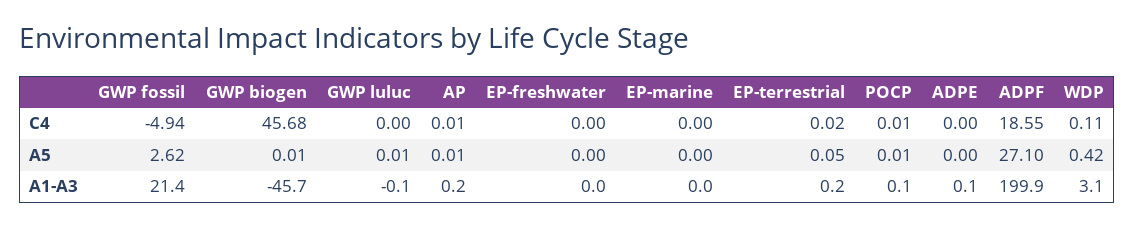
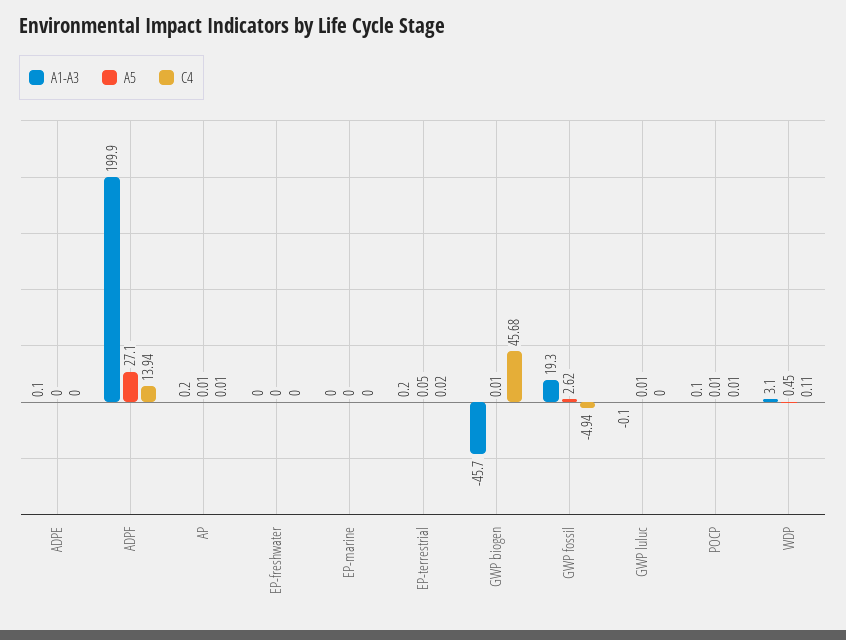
  {
    "C4": {
      "GWP fossil": -4.94,
      "GWP biogen": 45.68,
      "GWP luluc": 0,
      "AP": 0.01,
      "EP-freshwater": 0,
      "EP-marine": 0,
      "EP-terrestrial": 0.02,
      "POCP": 0.01,
      "ADPE": 0,
-     "ADPF": 18.55,
+     "ADPF": 13.94,
      "WDP": 0.11
    },
    "A5": {
      "GWP fossil": 2.62,
      "GWP biogen": 0.01,
      "GWP luluc": 0.01,
      "AP": 0.01,
      "EP-freshwater": 0,
      "EP-marine": 0,
      "EP-terrestrial": 0.05,
      "POCP": 0.01,
      "ADPE": 0,
      "ADPF": 27.1,
-     "WDP": 0.42
+     "WDP": 0.45
    },
    "A1-A3": {
-     "GWP fossil": 21.4,
+     "GWP fossil": 19.3,
      "GWP biogen": -45.7,
      "GWP luluc": -0.1,
      "AP": 0.2,
      "EP-freshwater": 0,
      "EP-marine": 0,
      "EP-terrestrial": 0.2,
      "POCP": 0.1,
      "ADPE": 0.1,
      "ADPF": 199.9,
      "WDP": 3.1
    }
  }

